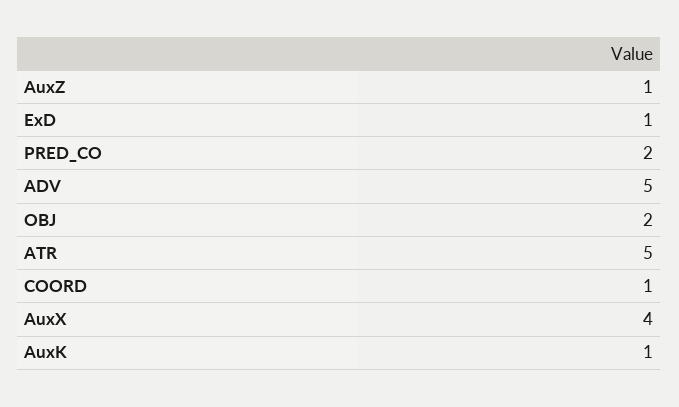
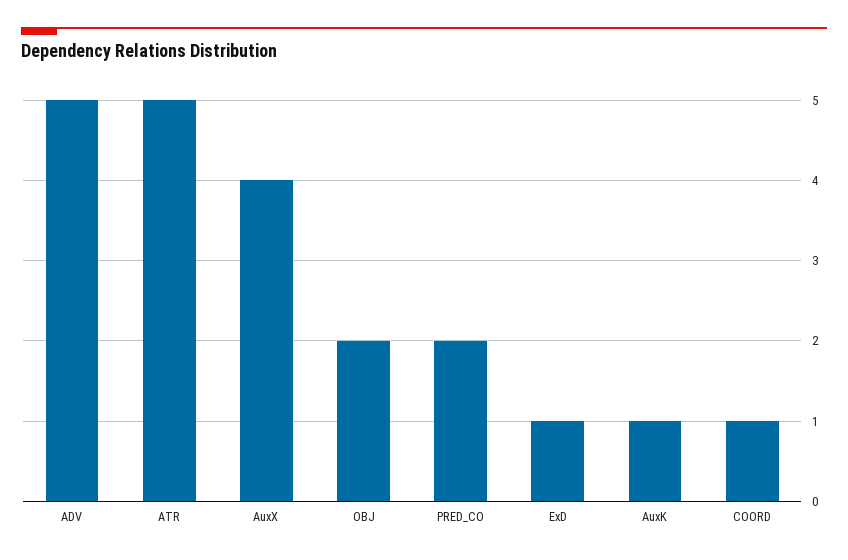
  {
-   "AuxZ": 1,
    "ExD": 1,
    "PRED_CO": 2,
    "ADV": 5,
    "OBJ": 2,
    "ATR": 5,
    "COORD": 1,
    "AuxX": 4,
    "AuxK": 1
  }

